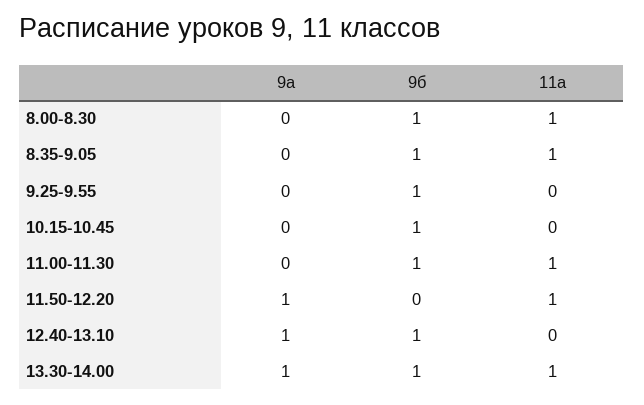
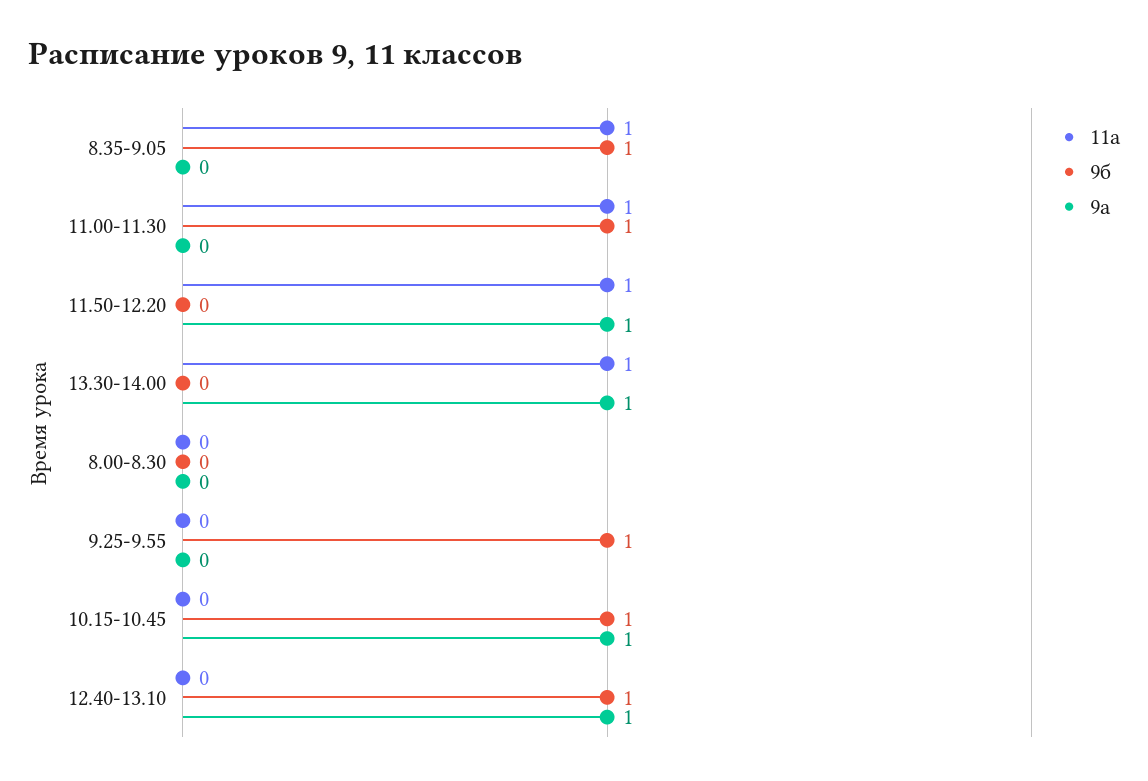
  {
    "9а": {
      "8.00-8.30": 0,
      "8.35-9.05": 0,
      "9.25-9.55": 0,
-     "10.15-10.45": 0,
+     "10.15-10.45": 1,
      "11.00-11.30": 0,
      "11.50-12.20": 1,
      "12.40-13.10": 1,
      "13.30-14.00": 1
    },
    "9б": {
-     "8.00-8.30": 1,
+     "8.00-8.30": 0,
      "8.35-9.05": 1,
      "9.25-9.55": 1,
      "10.15-10.45": 1,
      "11.00-11.30": 1,
      "11.50-12.20": 0,
      "12.40-13.10": 1,
-     "13.30-14.00": 1
+     "13.30-14.00": 0
    },
    "11а": {
-     "8.00-8.30": 1,
+     "8.00-8.30": 0,
      "8.35-9.05": 1,
      "9.25-9.55": 0,
      "10.15-10.45": 0,
      "11.00-11.30": 1,
      "11.50-12.20": 1,
      "12.40-13.10": 0,
      "13.30-14.00": 1
    }
  }

